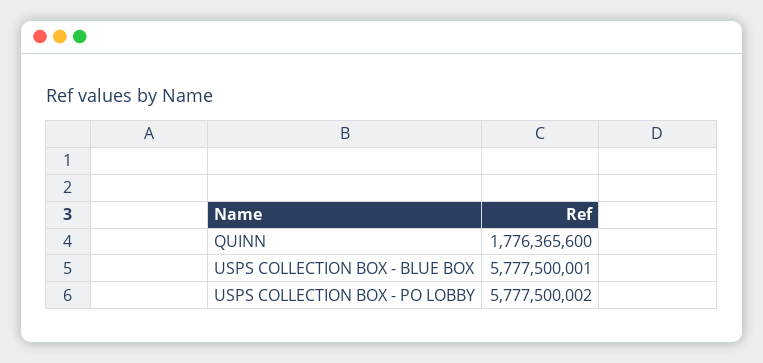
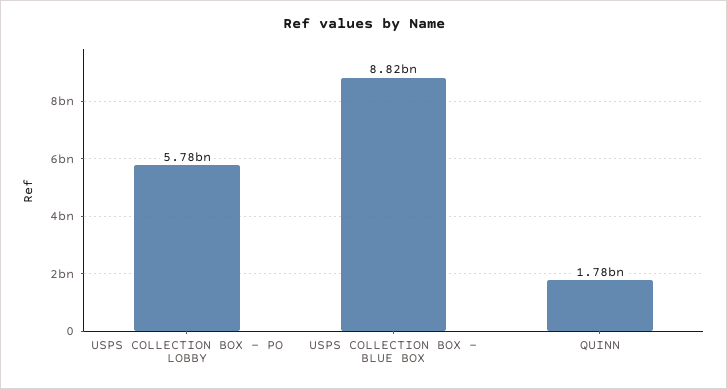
  {
    "QUINN": 1776365600,
-   "USPS COLLECTION BOX - BLUE BOX": 5777500001,
+   "USPS COLLECTION BOX - BLUE BOX": 8820000000,
    "USPS COLLECTION BOX - PO LOBBY": 5777500002
  }

